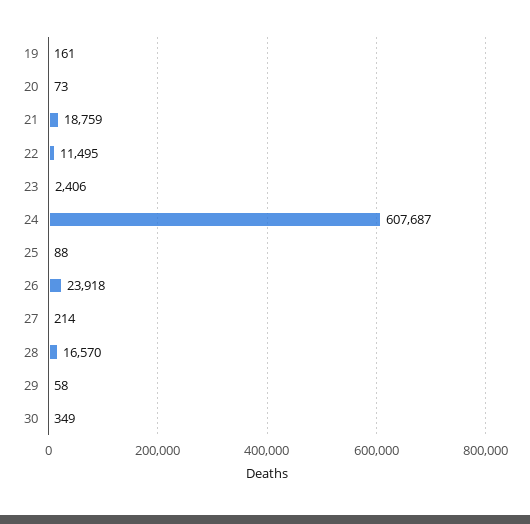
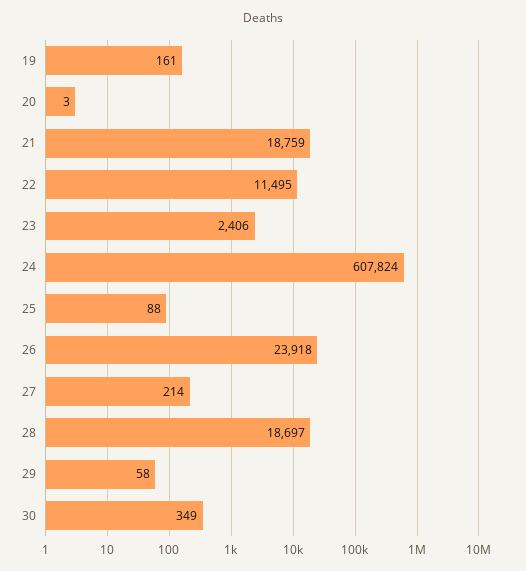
  {
    "19": 161,
-   "20": 73,
+   "20": 3,
    "21": 18759,
    "22": 11495,
    "23": 2406,
-   "24": 607687,
+   "24": 607824,
    "25": 88,
    "26": 23918,
    "27": 214,
-   "28": 16570,
+   "28": 18697,
    "29": 58,
    "30": 349
  }

